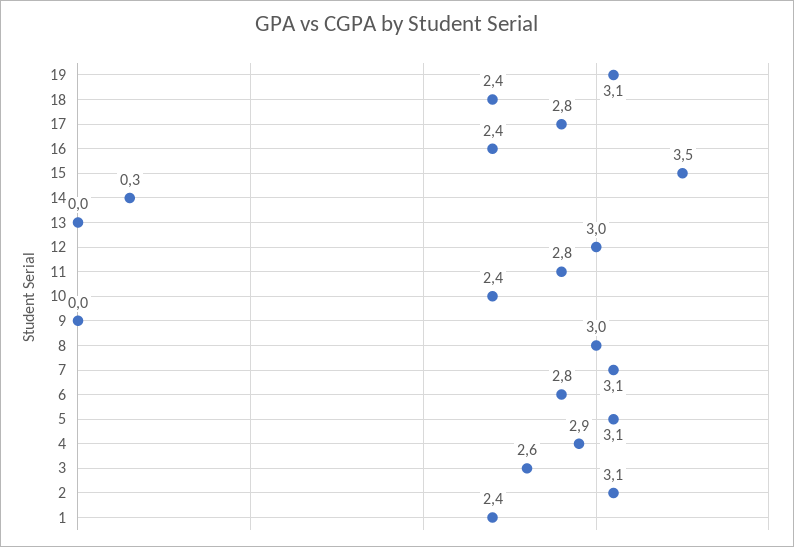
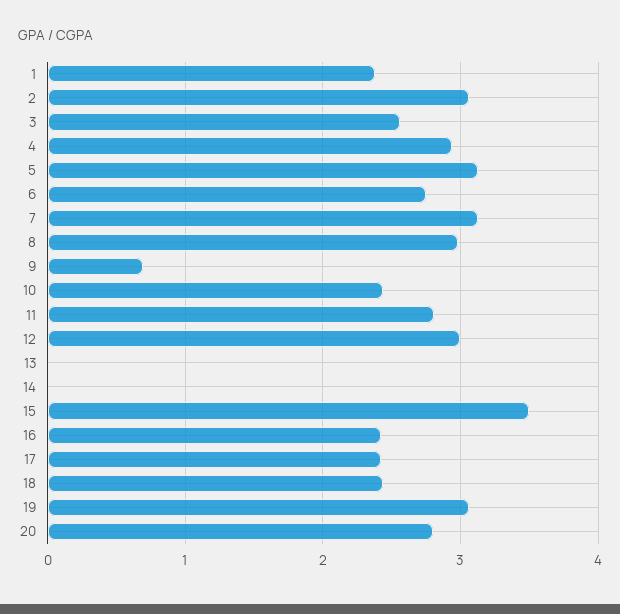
  {
    "19": 3.1,
    "18": 2.4,
-   "17": 2.8,
+   "17": 2.4,
    "16": 2.4,
    "15": 3.5,
-   "14": 0.3,
+   "14": 0,
    "13": 0,
    "12": 3,
    "11": 2.8,
    "10": 2.4,
-   "9": 0,
+   "9": 0.7,
    "8": 3,
    "7": 3.1,
    "6": 2.8,
    "5": 3.1,
    "4": 2.9,
    "3": 2.6,
    "2": 3.1,
-   "1": 2.4
+   "1": 2.4,
+   "20": 2.8
  }

